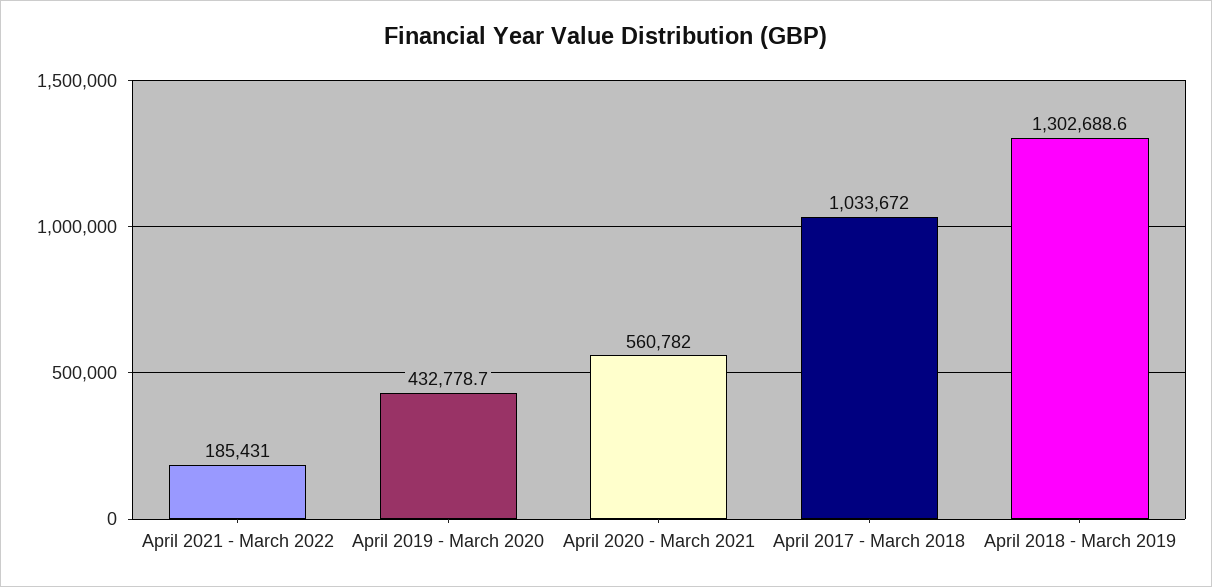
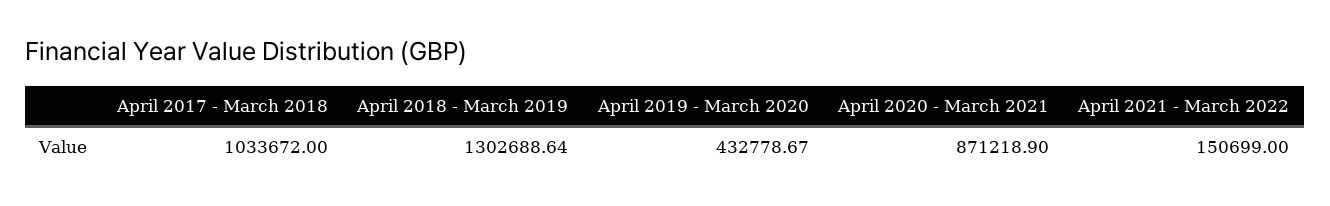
  {
-   "April 2021 - March 2022": 185431,
+   "April 2021 - March 2022": 150699,
    "April 2019 - March 2020": 432778.67,
-   "April 2020 - March 2021": 560782,
+   "April 2020 - March 2021": 871218.9,
    "April 2017 - March 2018": 1033672,
    "April 2018 - March 2019": 1302688.64
  }

